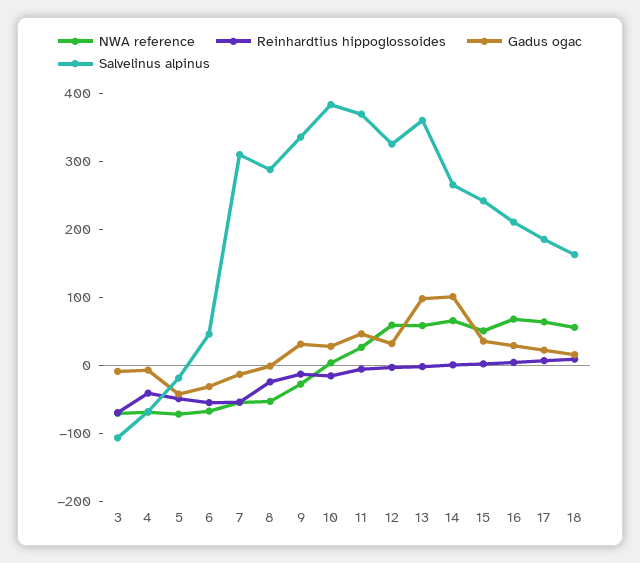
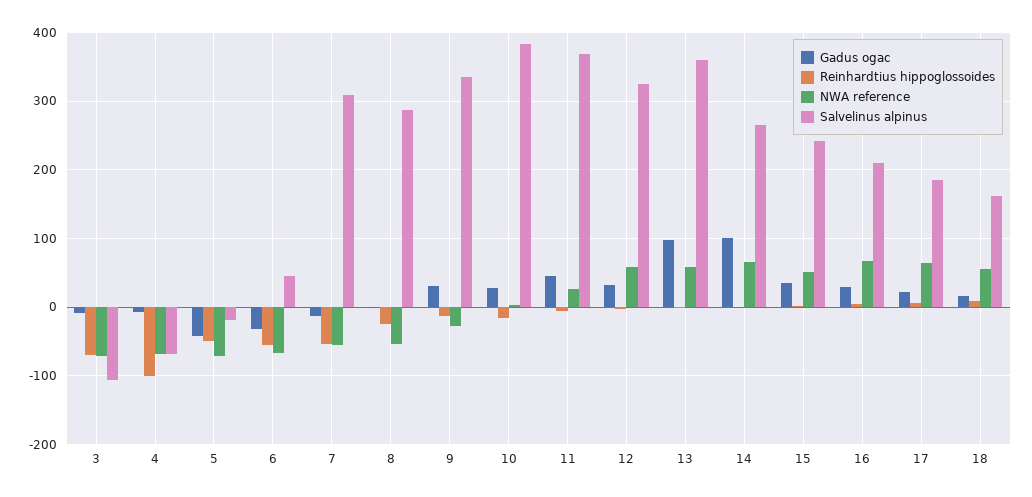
  {
    "NWA reference": {
      "3": -70,
      "4": -70,
      "5": -70,
      "6": -70,
      "7": -50,
      "8": -50,
      "9": -30,
      "10": 0,
      "11": 30,
      "12": 60,
      "13": 60,
      "14": 70,
      "15": 50,
      "16": 70,
      "17": 60,
      "18": 60
    },
    "Reinhardtius hippoglossoides": {
      "3": -70,
-     "4": -40,
+     "4": -100,
      "5": -50,
      "6": -50,
      "7": -50,
      "8": -20,
      "9": -10,
      "10": -20,
      "11": -10,
      "12": 0,
      "13": 0,
      "14": 0,
      "15": 0,
      "16": 0,
      "17": 10,
      "18": 10
    },
    "Gadus ogac": {
      "3": -10,
      "4": -10,
      "5": -40,
      "6": -30,
      "7": -10,
      "8": 0,
      "9": 30,
      "10": 30,
      "11": 50,
      "12": 30,
      "13": 100,
      "14": 100,
      "15": 40,
      "16": 30,
      "17": 20,
      "18": 20
    },
    "Salvelinus alpinus": {
      "3": -110,
      "4": -70,
      "5": -20,
      "6": 50,
      "7": 310,
      "8": 290,
      "9": 340,
      "10": 380,
      "11": 370,
      "12": 330,
      "13": 360,
      "14": 270,
      "15": 240,
      "16": 210,
      "17": 190,
      "18": 160
    }
  }

